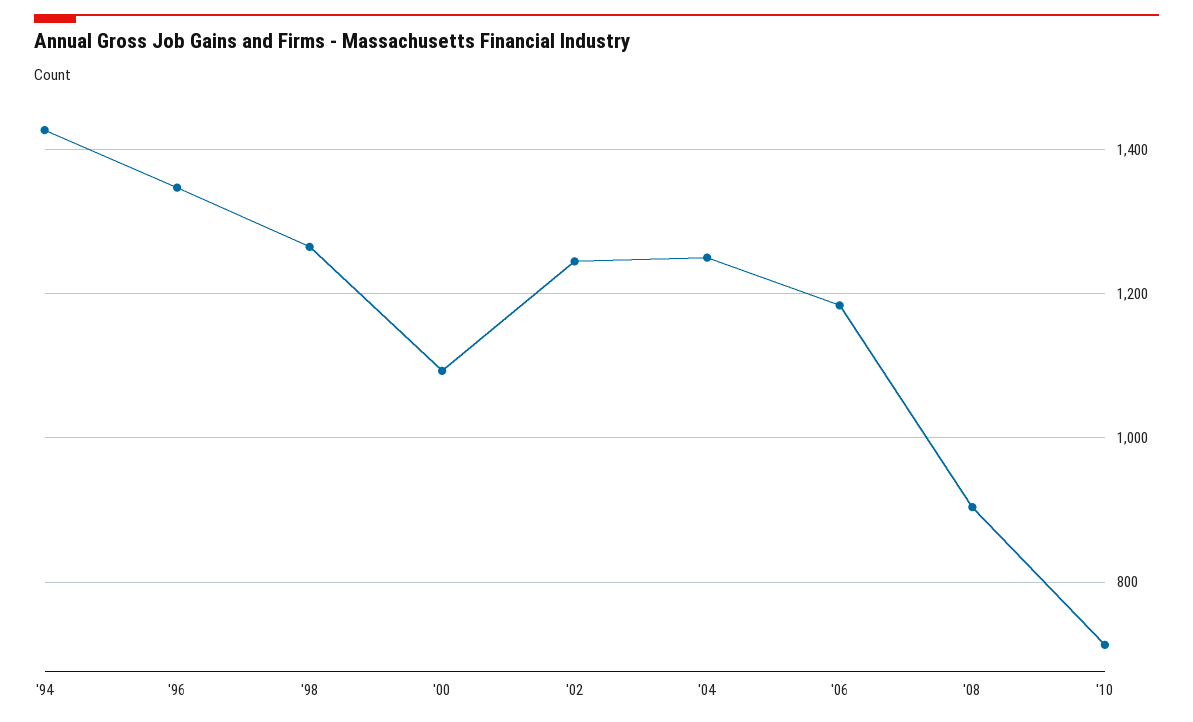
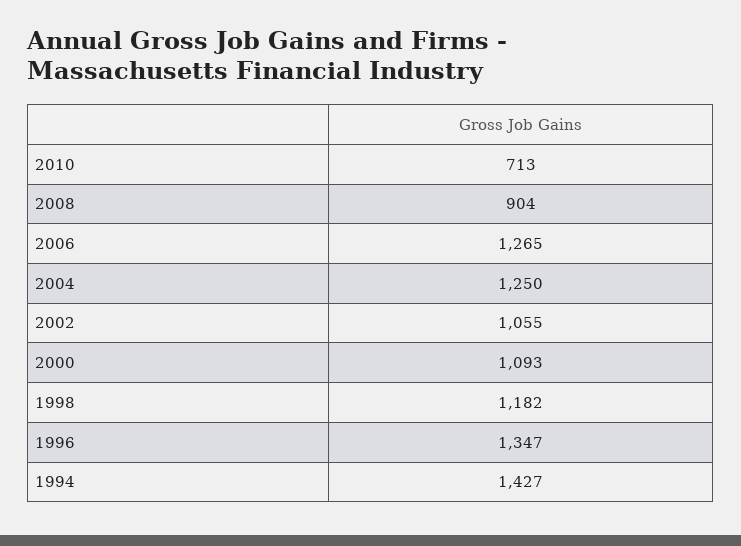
  {
    "'94": 1427,
    "'96": 1347,
-   "'98": 1260,
+   "'98": 1182,
    "'00": 1093,
-   "'02": 1240,
+   "'02": 1055,
    "'04": 1250,
-   "'06": 1180,
+   "'06": 1265,
    "'08": 904,
    "'10": 713
  }

